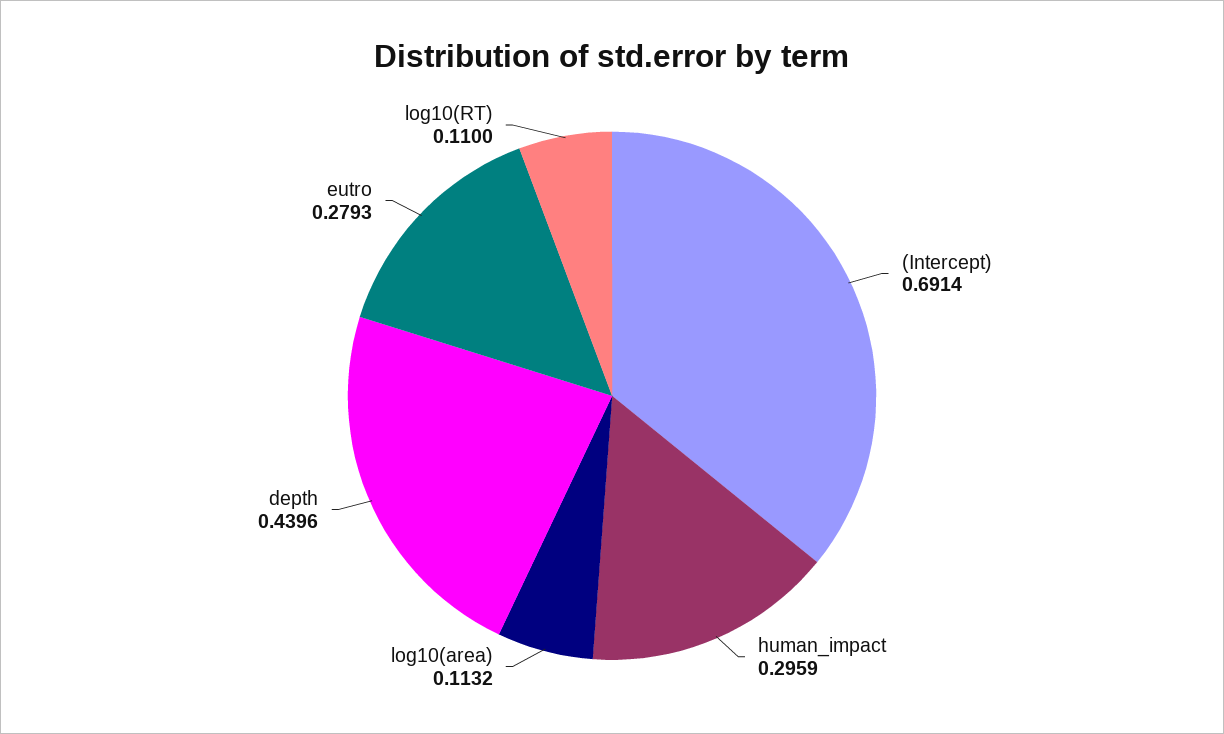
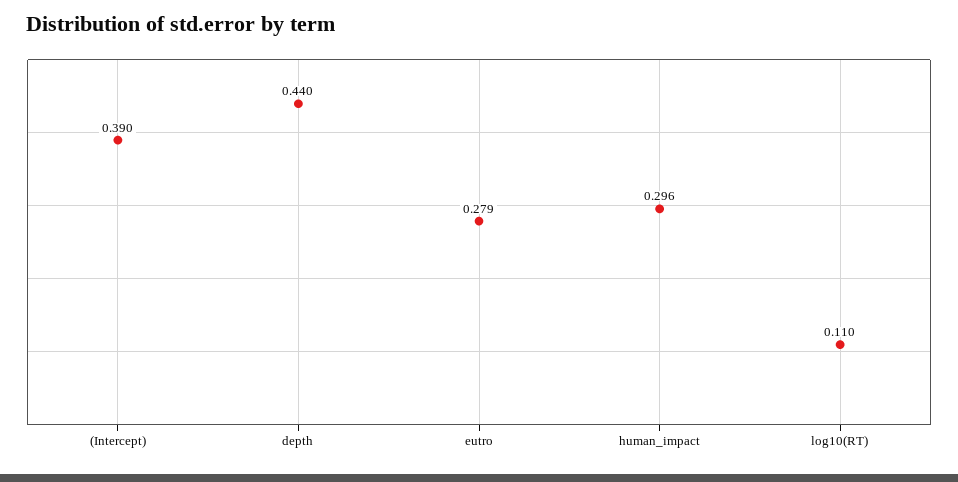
  {
-   "(Intercept)": 0.6914,
+   "(Intercept)": 0.39,
    "human_impact": 0.2959,
-   "log10(area)": 0.1132,
    "depth": 0.4396,
    "eutro": 0.2793,
    "log10(RT)": 0.11
  }

